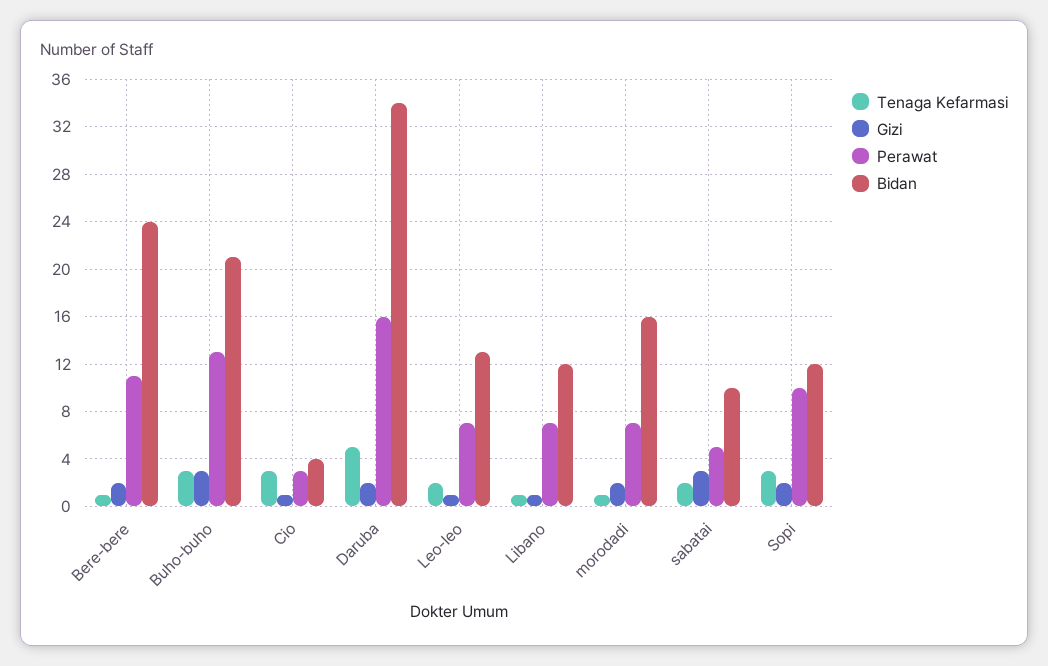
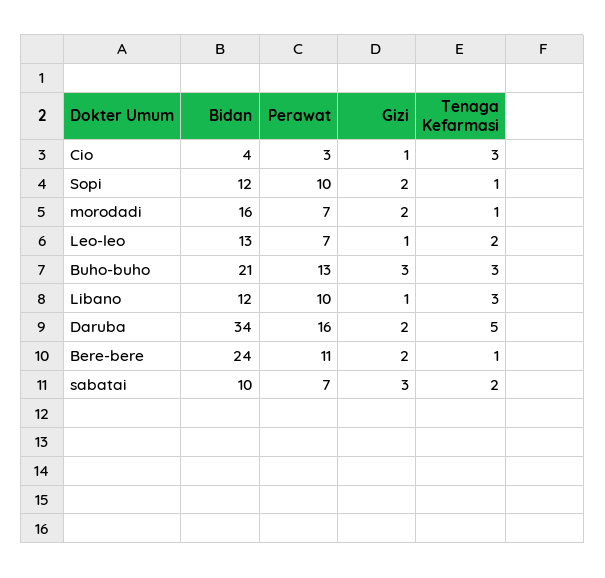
  {
    "Tenaga Kefarmasi": {
      "Bere-bere": 1,
      "Buho-buho": 3,
      "Cio": 3,
      "Daruba": 5,
      "Leo-leo": 2,
-     "Libano": 1,
+     "Libano": 3,
      "morodadi": 1,
      "sabatai": 2,
-     "Sopi": 3
+     "Sopi": 1
    },
    "Gizi": {
      "Bere-bere": 2,
      "Buho-buho": 3,
      "Cio": 1,
      "Daruba": 2,
      "Leo-leo": 1,
      "Libano": 1,
      "morodadi": 2,
      "sabatai": 3,
      "Sopi": 2
    },
    "Perawat": {
      "Bere-bere": 11,
      "Buho-buho": 13,
      "Cio": 3,
      "Daruba": 16,
      "Leo-leo": 7,
-     "Libano": 7,
+     "Libano": 10,
      "morodadi": 7,
-     "sabatai": 5,
+     "sabatai": 7,
      "Sopi": 10
    },
    "Bidan": {
      "Bere-bere": 24,
      "Buho-buho": 21,
      "Cio": 4,
      "Daruba": 34,
      "Leo-leo": 13,
      "Libano": 12,
      "morodadi": 16,
      "sabatai": 10,
      "Sopi": 12
    }
  }

